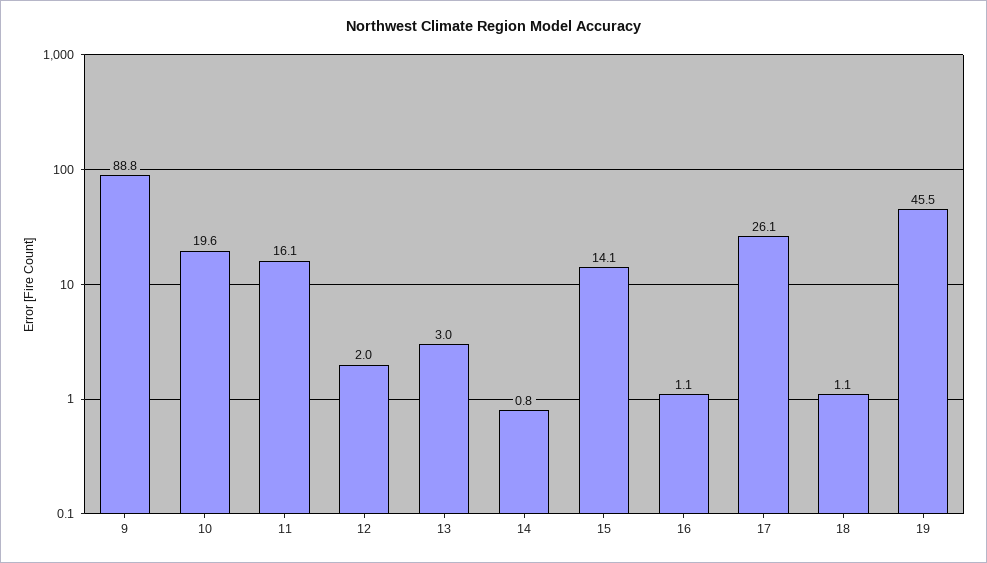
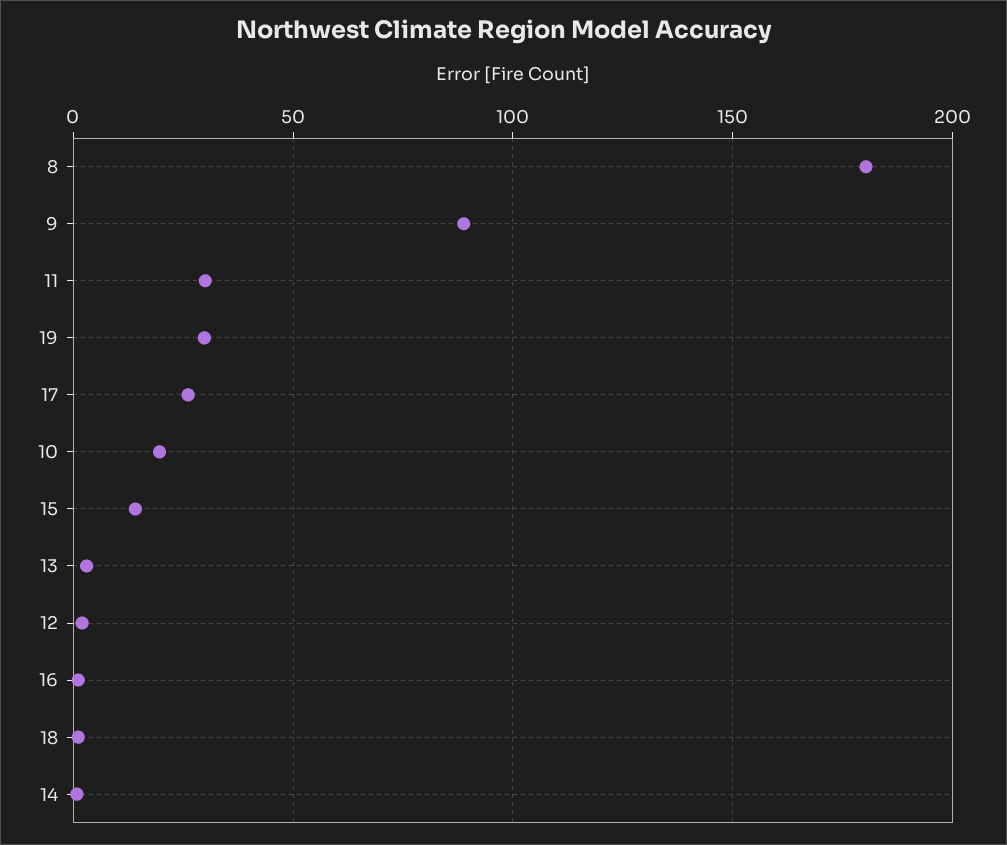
  {
    "9": 88.8,
    "10": 19.6,
-   "11": 16.1,
+   "11": 30,
    "12": 2,
    "13": 3,
    "14": 0.8,
    "15": 14.1,
    "16": 1.1,
    "17": 26.1,
    "18": 1.1,
-   "19": 45.5
+   "19": 30,
+   "8": 180
  }

